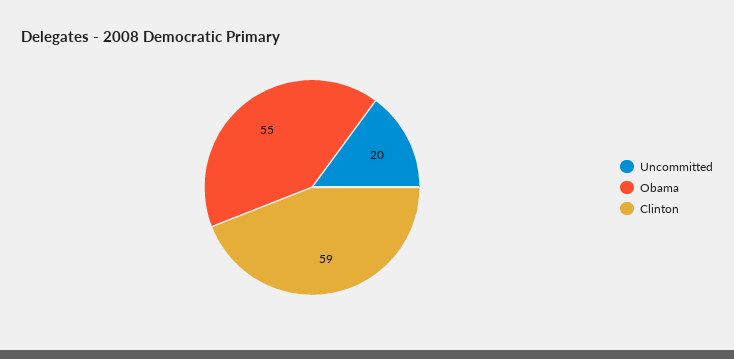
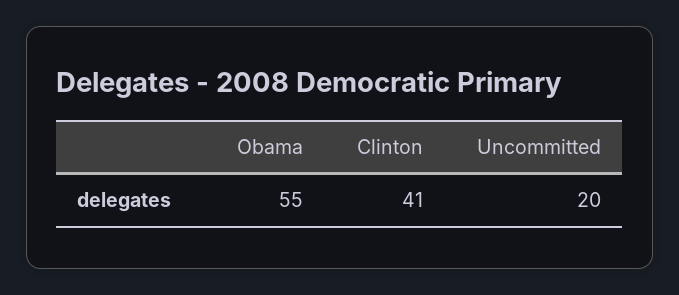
  {
    "Uncommitted": 20,
    "Obama": 55,
-   "Clinton": 59
+   "Clinton": 41
  }

